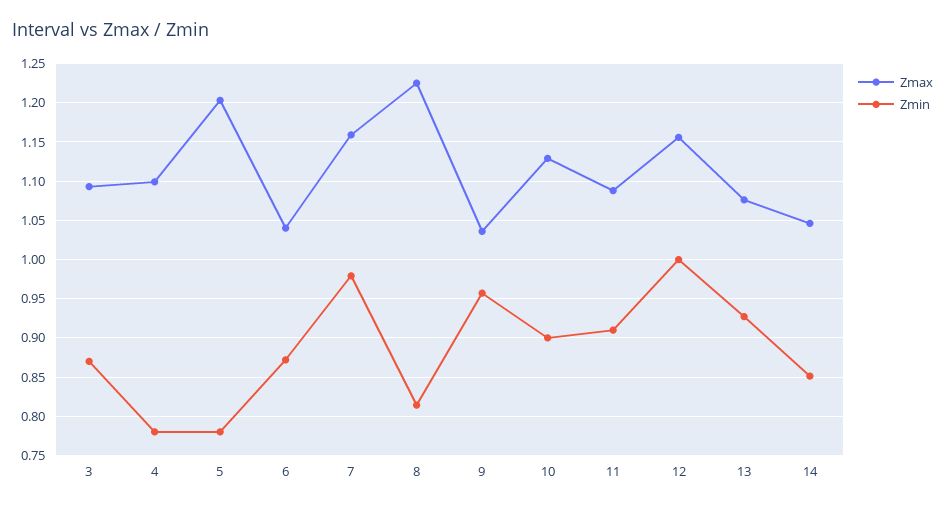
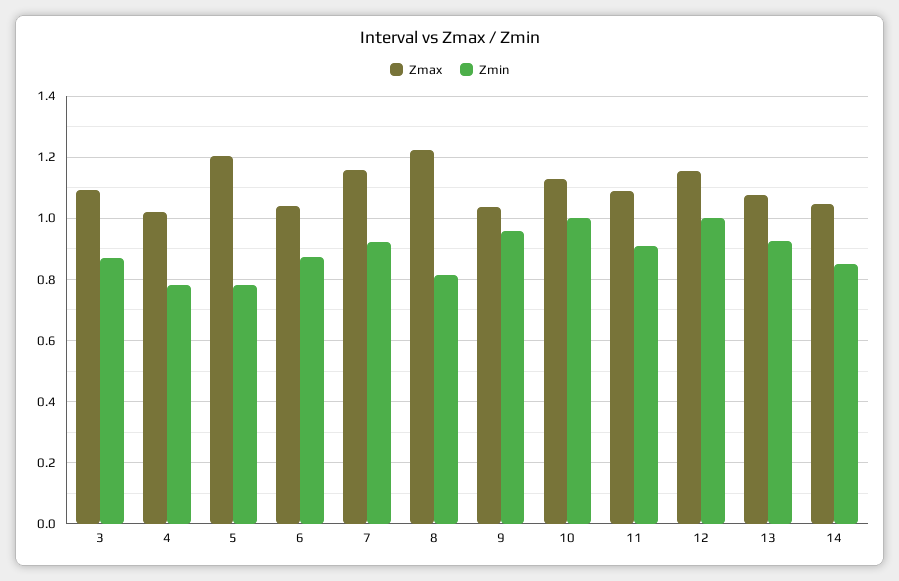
  {
    "Zmax": {
      "3": 1.09,
-     "4": 1.1,
+     "4": 1.02,
      "5": 1.2,
      "6": 1.04,
      "7": 1.16,
      "8": 1.23,
      "9": 1.04,
      "10": 1.13,
      "11": 1.09,
      "12": 1.16,
      "13": 1.08,
      "14": 1.05
    },
    "Zmin": {
      "3": 0.87,
      "4": 0.78,
      "5": 0.78,
      "6": 0.87,
-     "7": 0.98,
+     "7": 0.92,
      "8": 0.81,
      "9": 0.96,
-     "10": 0.9,
+     "10": 1,
      "11": 0.91,
      "12": 1,
      "13": 0.93,
      "14": 0.85
    }
  }

